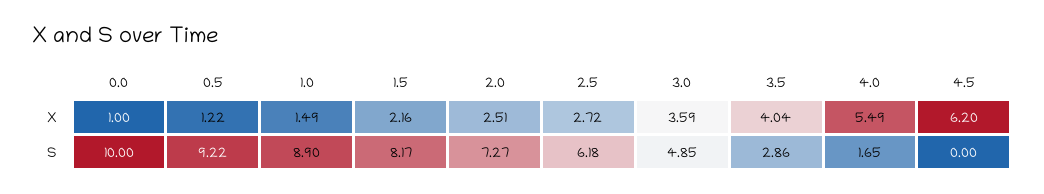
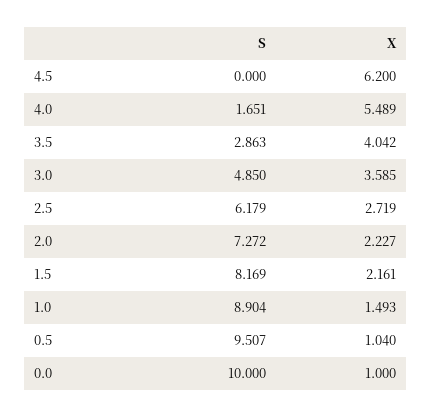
  {
    "0.0": {
      "X": 1,
      "S": 10
    },
    "0.5": {
-     "X": 1.22,
+     "X": 1.04,
-     "S": 9.22
+     "S": 9.507
    },
    "1.0": {
      "X": 1.493,
      "S": 8.904
    },
    "1.5": {
      "X": 2.161,
      "S": 8.169
    },
    "2.0": {
-     "X": 2.51,
+     "X": 2.227,
      "S": 7.272
    },
    "2.5": {
      "X": 2.719,
      "S": 6.179
    },
    "3.0": {
      "X": 3.585,
      "S": 4.85
    },
    "3.5": {
      "X": 4.042,
      "S": 2.863
    },
    "4.0": {
      "X": 5.489,
      "S": 1.651
    },
    "4.5": {
      "X": 6.2,
      "S": 0
    }
  }

